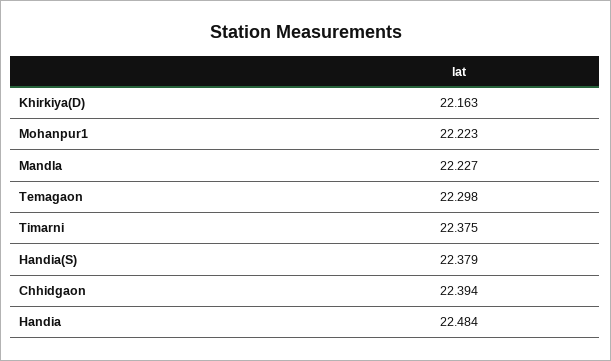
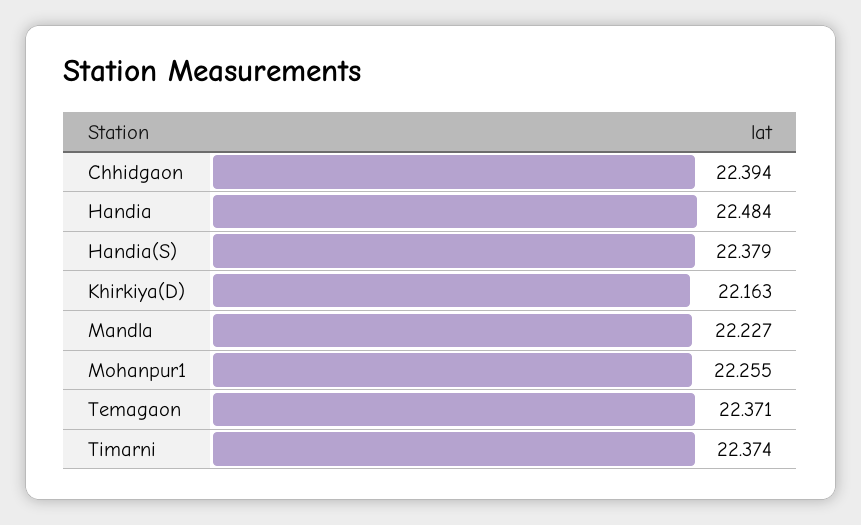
  {
    "Khirkiya(D)": 22.163,
-   "Mohanpur1": 22.223,
+   "Mohanpur1": 22.255,
    "Mandla": 22.227,
-   "Temagaon": 22.298,
+   "Temagaon": 22.371,
-   "Timarni": 22.375,
+   "Timarni": 22.374,
    "Handia(S)": 22.379,
    "Chhidgaon": 22.394,
    "Handia": 22.484
  }

